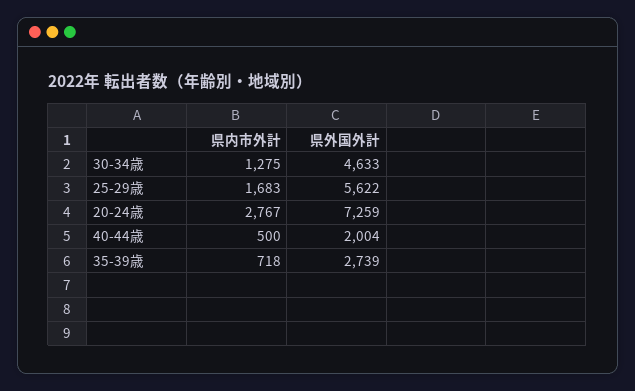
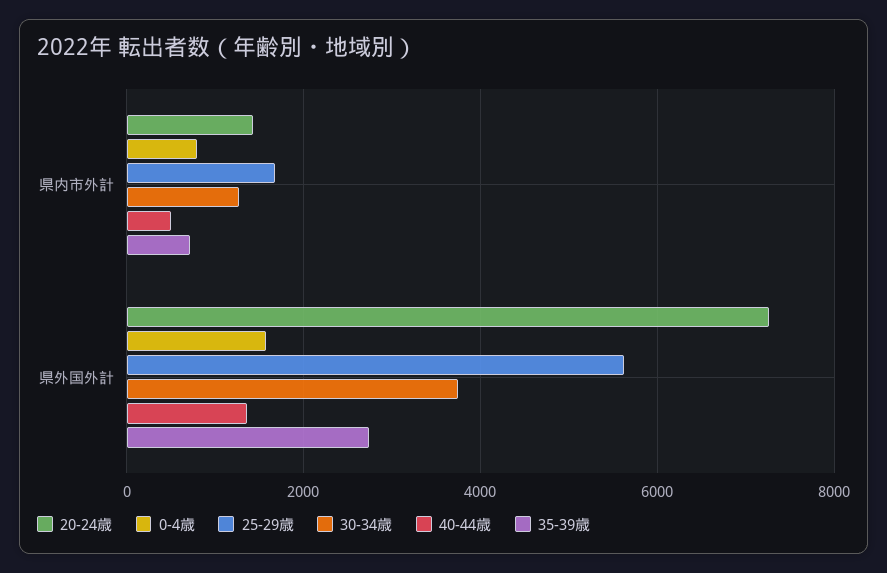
  {
    "30-34歳": {
      "県内市外計": 1275,
-     "県外国外計": 4633
+     "県外国外計": 3800
    },
    "25-29歳": {
      "県内市外計": 1683,
      "県外国外計": 5622
    },
    "20-24歳": {
-     "県内市外計": 2767,
+     "県内市外計": 1400,
      "県外国外計": 7259
    },
    "40-44歳": {
      "県内市外計": 500,
-     "県外国外計": 2004
+     "県外国外計": 1400
    },
    "35-39歳": {
      "県内市外計": 718,
      "県外国外計": 2739
-   }
+   },
+   "0-4歳": {
+     "県内市外計": 800,
+     "県外国外計": 1600
+   }
  }

